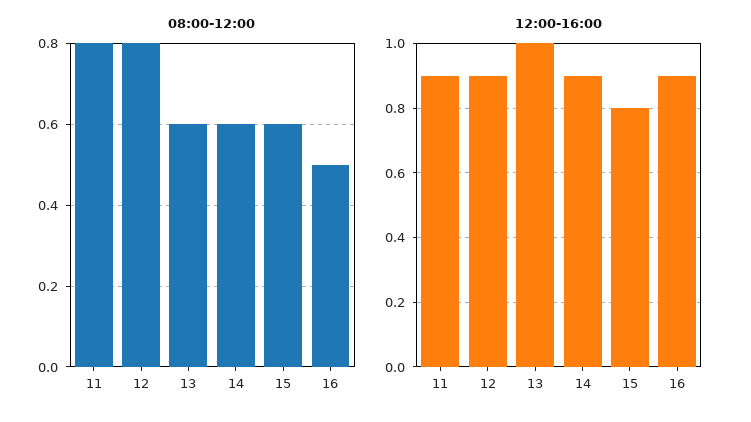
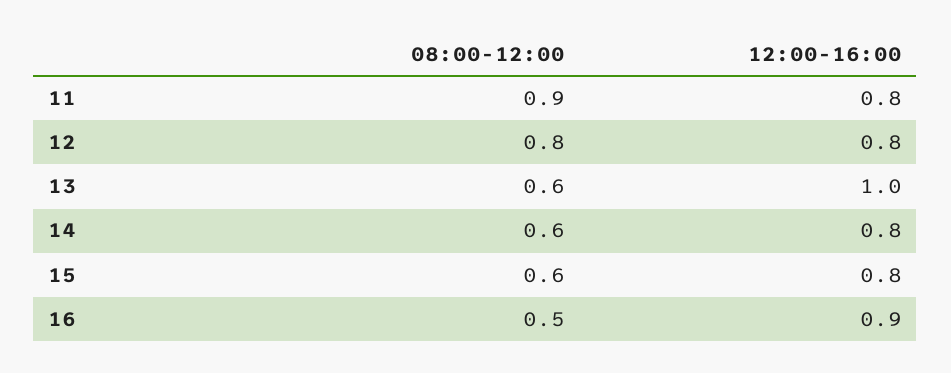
  {
    "08:00-12:00": {
-     "11": 0.8,
+     "11": 0.9,
      "12": 0.8,
      "13": 0.6,
      "14": 0.6,
      "15": 0.6,
      "16": 0.5
    },
    "12:00-16:00": {
-     "11": 0.9,
+     "11": 0.8,
-     "12": 0.9,
+     "12": 0.8,
      "13": 1,
-     "14": 0.9,
+     "14": 0.8,
      "15": 0.8,
      "16": 0.9
    }
  }

